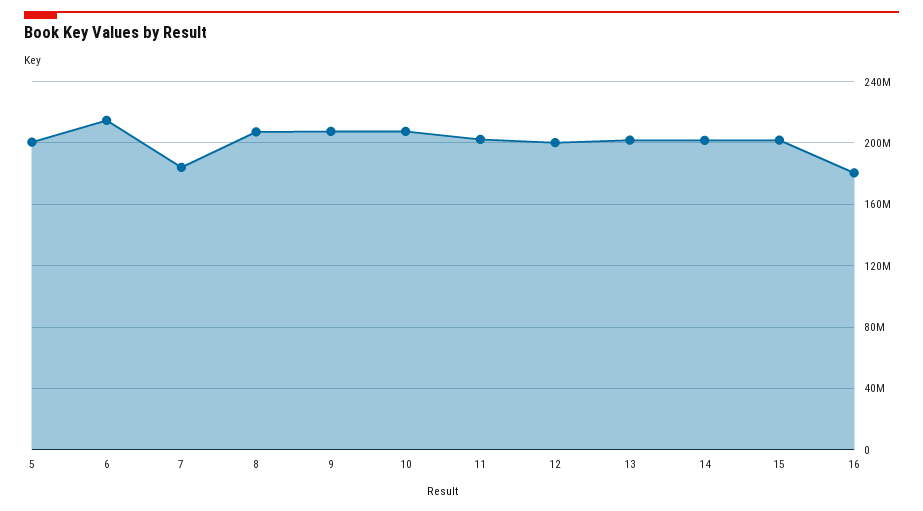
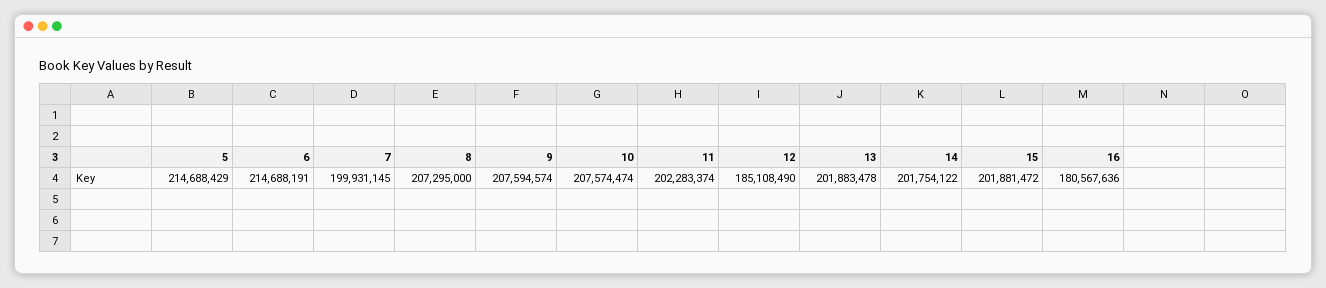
  {
-   "5": 200000000,
+   "5": 214688429,
    "6": 214688191,
-   "7": 185000000,
+   "7": 199931145,
    "8": 207295000,
    "9": 207594574,
    "10": 207574474,
    "11": 202283374,
-   "12": 200000000,
+   "12": 185108490,
    "13": 201883478,
    "14": 201754122,
    "15": 201881472,
    "16": 180567636
  }

